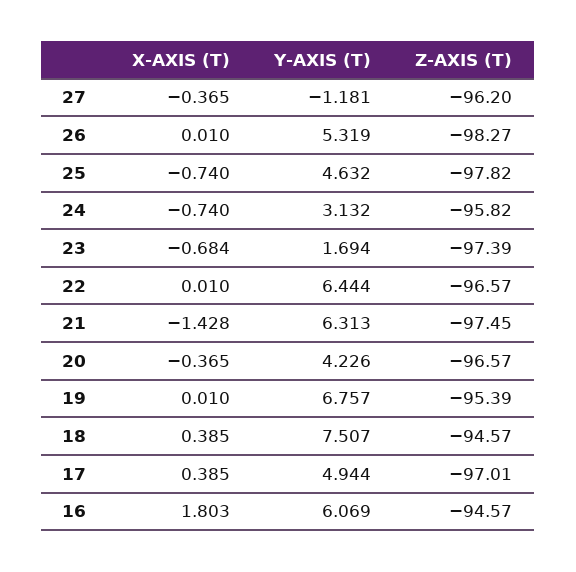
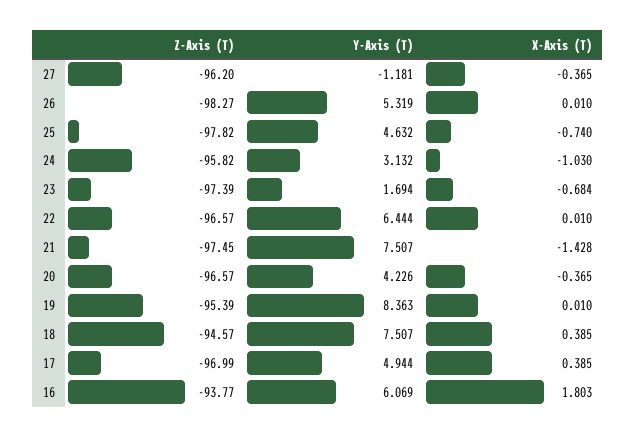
  {
    "X-AXIS (T)": {
      "27": -0.365,
      "26": 0.01,
      "25": -0.74,
-     "24": -0.74,
+     "24": -1.03,
      "23": -0.684,
      "22": 0.01,
      "21": -1.428,
      "20": -0.365,
      "19": 0.01,
      "18": 0.385,
      "17": 0.385,
      "16": 1.803
    },
    "Y-AXIS (T)": {
      "27": -1.181,
      "26": 5.319,
      "25": 4.632,
      "24": 3.132,
      "23": 1.694,
      "22": 6.444,
-     "21": 6.313,
+     "21": 7.507,
      "20": 4.226,
-     "19": 6.757,
+     "19": 8.363,
      "18": 7.507,
      "17": 4.944,
      "16": 6.069
    },
    "Z-AXIS (T)": {
      "27": -96.2,
      "26": -98.27,
      "25": -97.82,
      "24": -95.82,
      "23": -97.39,
      "22": -96.57,
      "21": -97.45,
      "20": -96.57,
      "19": -95.39,
      "18": -94.57,
-     "17": -97.01,
+     "17": -96.99,
-     "16": -94.57
+     "16": -93.77
    }
  }

